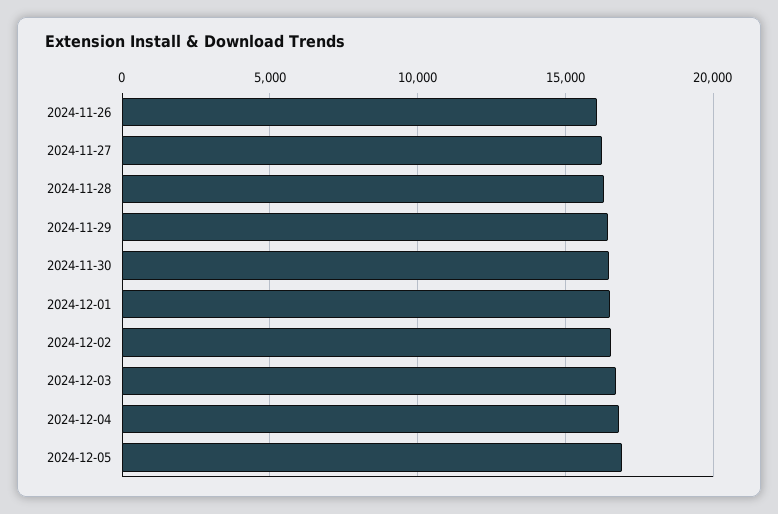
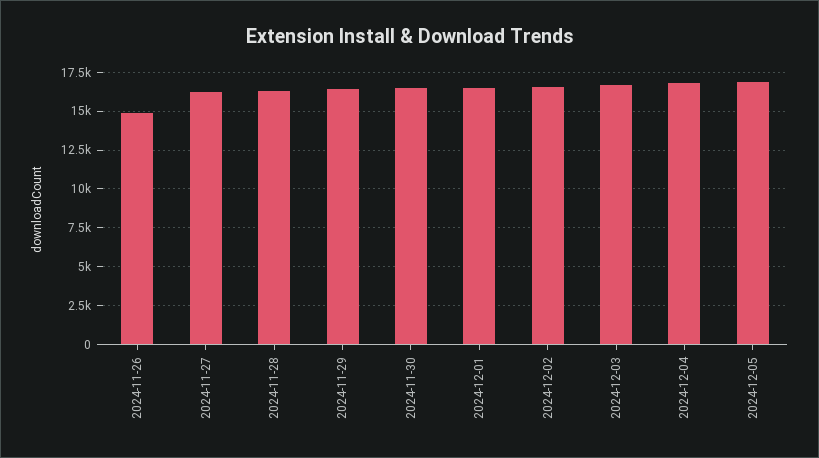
  {
-   "2024-11-26": 16000,
+   "2024-11-26": 15000,
    "2024-11-27": 16000,
    "2024-11-28": 16500,
    "2024-11-29": 16500,
    "2024-11-30": 16500,
    "2024-12-01": 16500,
    "2024-12-02": 16500,
    "2024-12-03": 16500,
    "2024-12-04": 17000,
    "2024-12-05": 17000
  }

